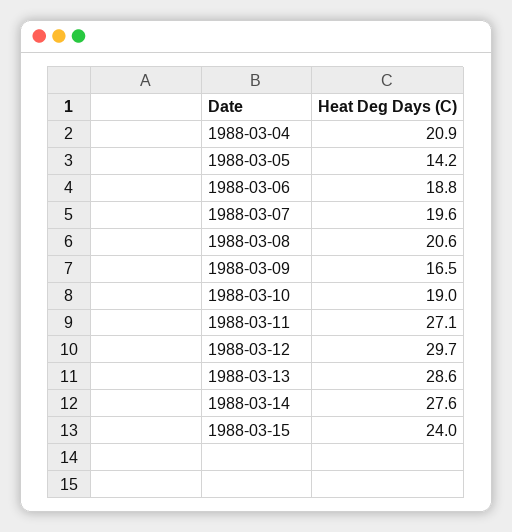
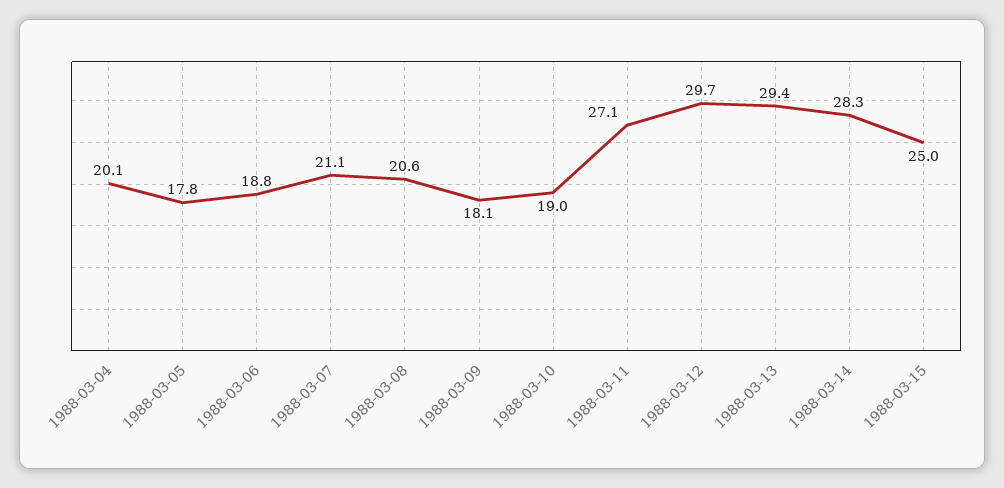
  {
-   "1988-03-04": 20.9,
+   "1988-03-04": 20.1,
-   "1988-03-05": 14.2,
+   "1988-03-05": 17.8,
    "1988-03-06": 18.8,
-   "1988-03-07": 19.6,
+   "1988-03-07": 21.1,
    "1988-03-08": 20.6,
-   "1988-03-09": 16.5,
+   "1988-03-09": 18.1,
    "1988-03-10": 19,
    "1988-03-11": 27.1,
    "1988-03-12": 29.7,
-   "1988-03-13": 28.6,
+   "1988-03-13": 29.4,
-   "1988-03-14": 27.6,
+   "1988-03-14": 28.3,
-   "1988-03-15": 24
+   "1988-03-15": 25
  }

